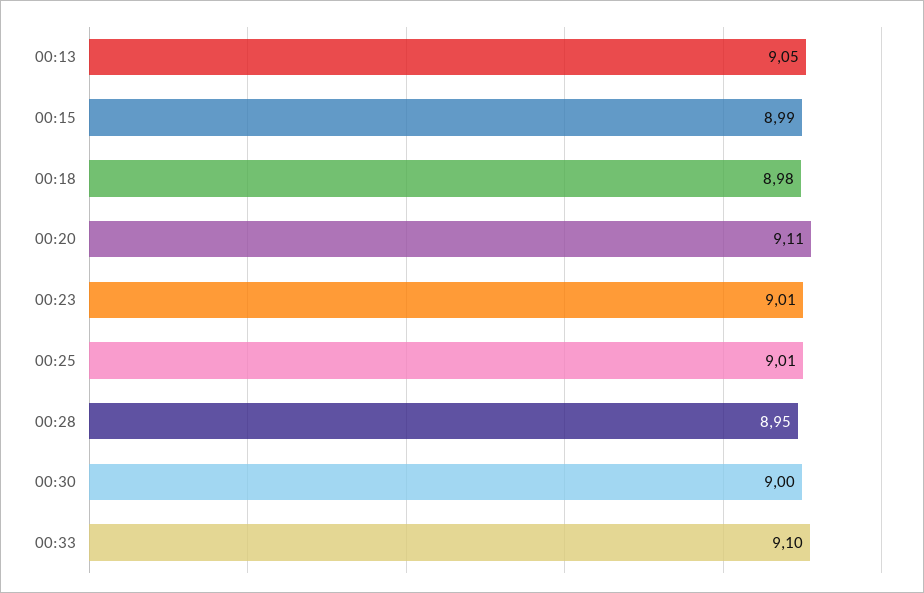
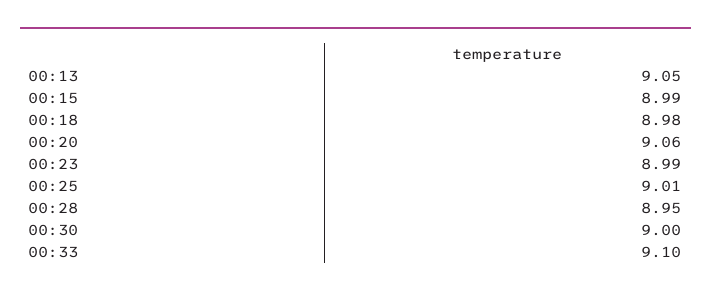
  {
    "00:13": 9.05,
    "00:15": 8.99,
    "00:18": 8.98,
-   "00:20": 9.11,
+   "00:20": 9.06,
-   "00:23": 9.01,
+   "00:23": 8.99,
    "00:25": 9.01,
    "00:28": 8.95,
    "00:30": 9,
    "00:33": 9.1
  }

